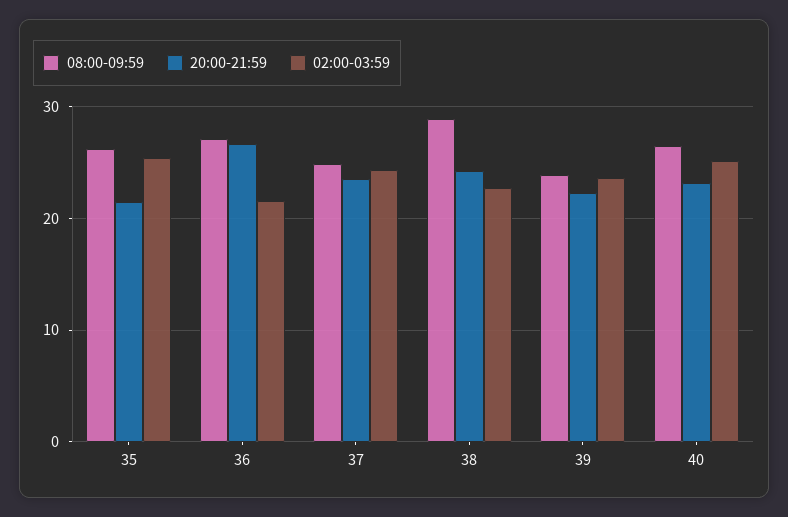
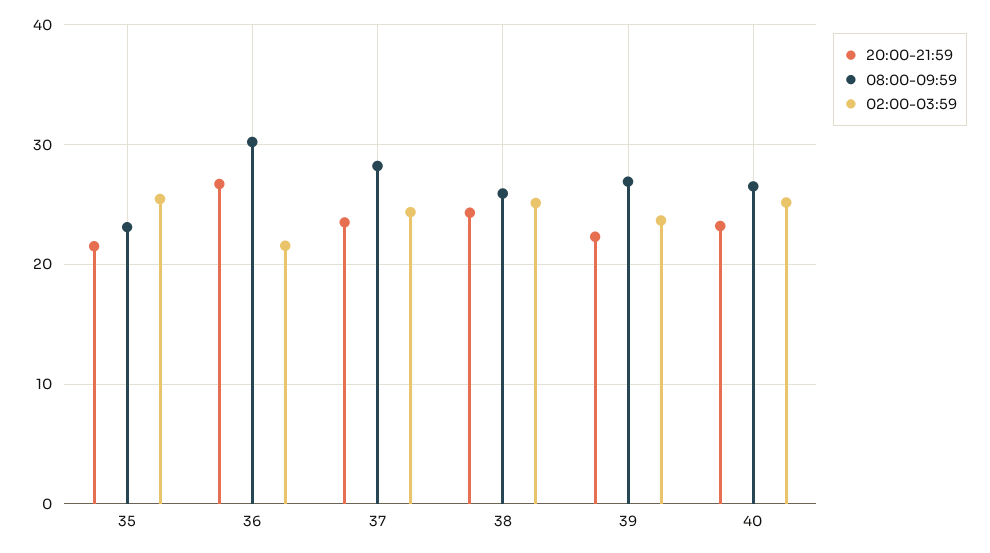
  {
    "08:00-09:59": {
-     "35": 26,
+     "35": 23,
-     "36": 27,
+     "36": 30,
-     "37": 25,
+     "37": 28,
-     "38": 29,
+     "38": 26,
-     "39": 24,
+     "39": 27,
      "40": 27
    },
    "20:00-21:59": {
      "35": 22,
      "36": 27,
      "37": 24,
      "38": 24,
      "39": 22,
      "40": 23
    },
    "02:00-03:59": {
      "35": 25,
      "36": 22,
      "37": 24,
-     "38": 23,
+     "38": 25,
      "39": 24,
      "40": 25
    }
  }

